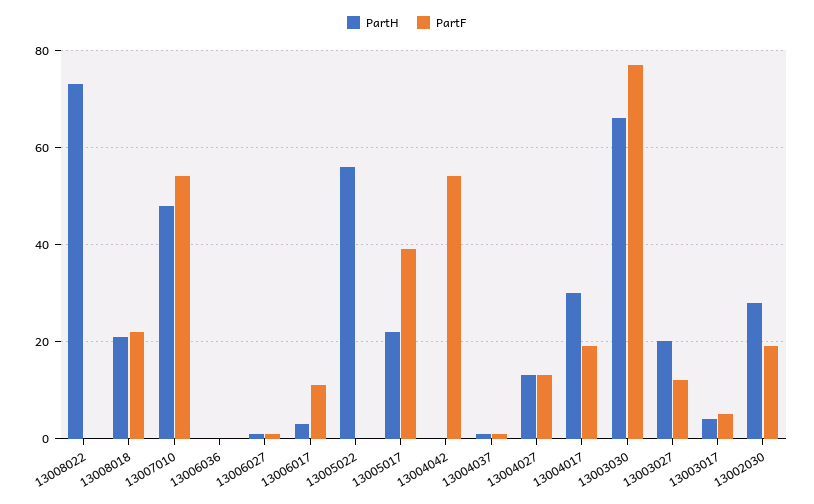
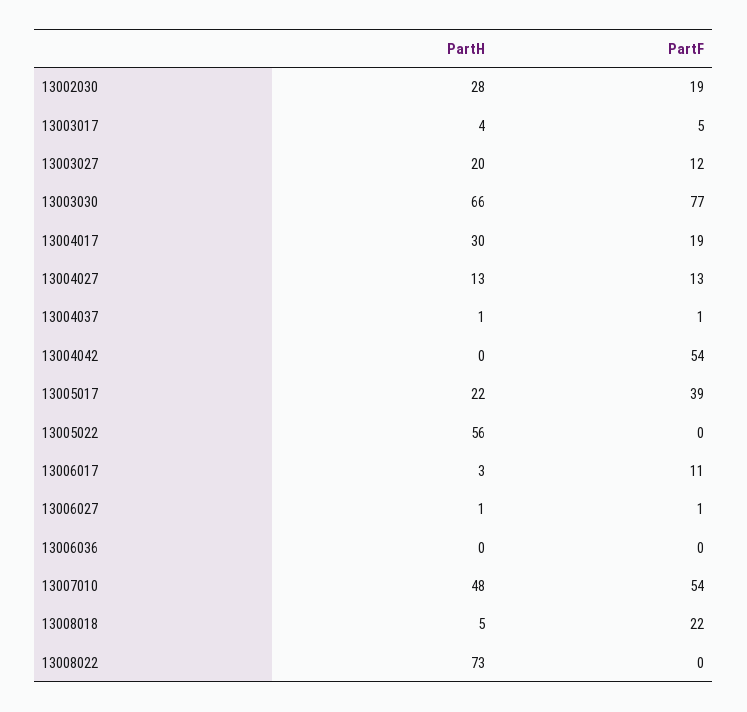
  {
    "PartH": {
      "13008022": 73,
-     "13008018": 20,
+     "13008018": 5,
      "13007010": 48,
      "13006036": 0,
      "13006027": 1,
      "13006017": 3,
      "13005022": 56,
      "13005017": 22,
      "13004042": 0,
      "13004037": 1,
      "13004027": 13,
      "13004017": 30,
      "13003030": 66,
      "13003027": 20,
      "13003017": 4,
      "13002030": 28
    },
    "PartF": {
      "13008022": 0,
      "13008018": 22,
      "13007010": 54,
      "13006036": 0,
      "13006027": 1,
      "13006017": 11,
      "13005022": 0,
      "13005017": 39,
      "13004042": 54,
      "13004037": 1,
      "13004027": 13,
      "13004017": 19,
      "13003030": 77,
      "13003027": 12,
      "13003017": 5,
      "13002030": 19
    }
  }

